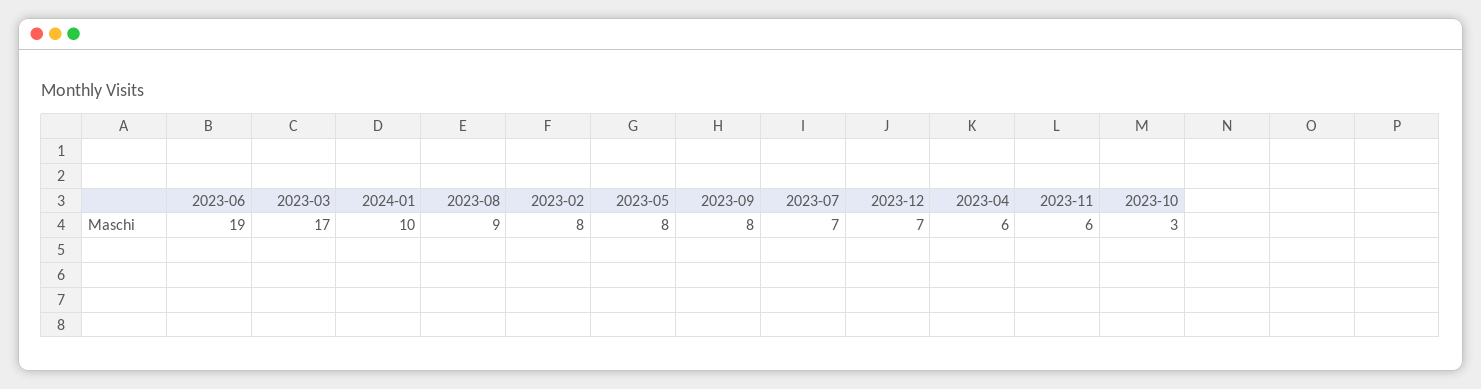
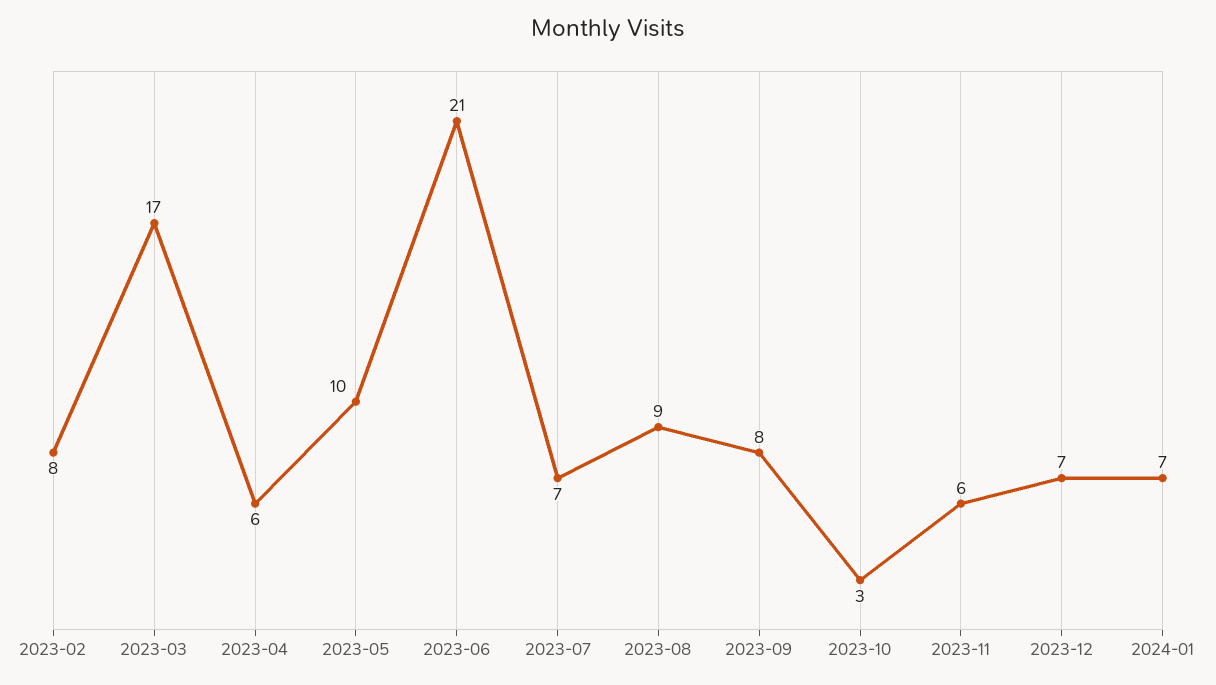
  {
-   "2023-06": 19,
+   "2023-06": 21,
    "2023-03": 17,
-   "2024-01": 10,
+   "2024-01": 7,
    "2023-08": 9,
    "2023-02": 8,
-   "2023-05": 8,
+   "2023-05": 10,
    "2023-09": 8,
    "2023-07": 7,
    "2023-12": 7,
    "2023-04": 6,
    "2023-11": 6,
    "2023-10": 3
  }

